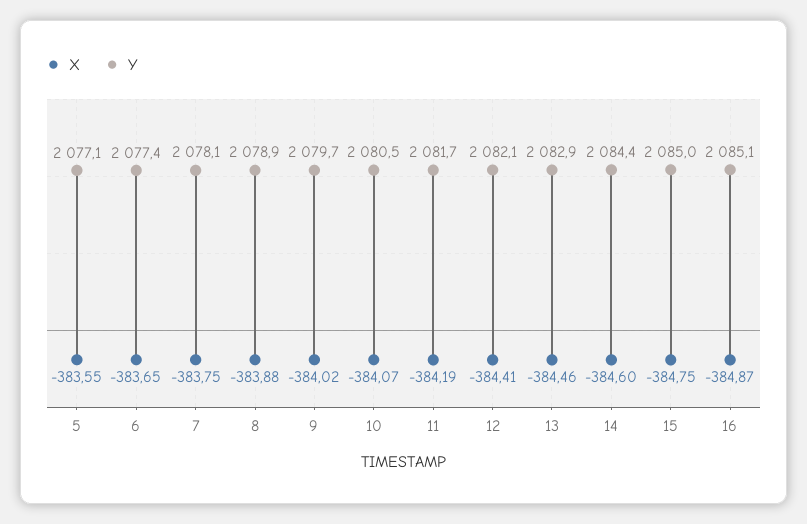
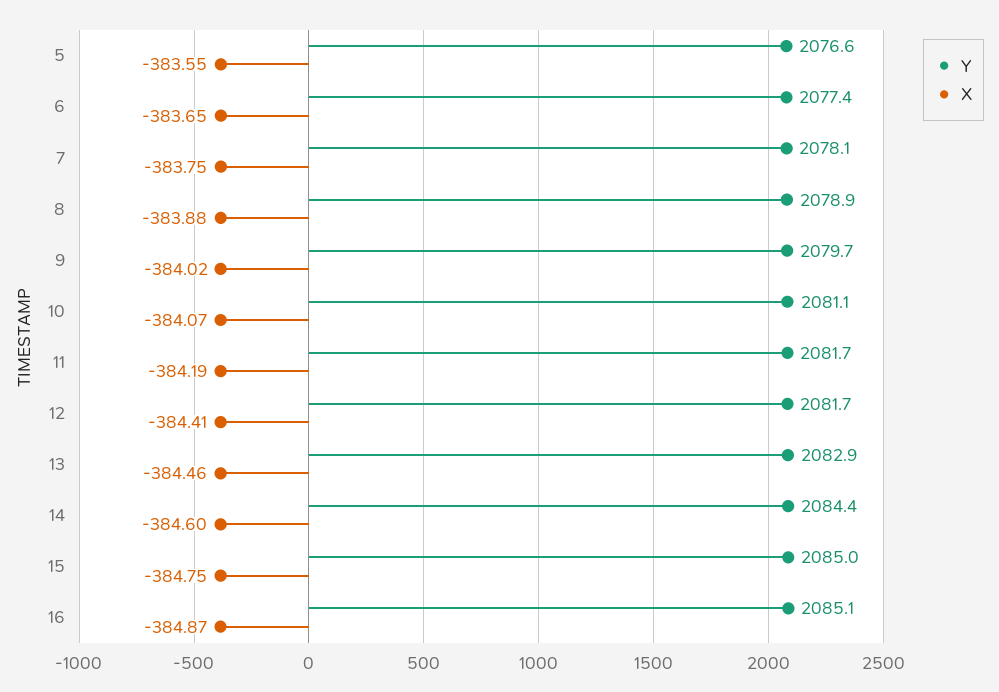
  {
    "X": {
      "5": -383.55,
      "6": -383.65,
      "7": -383.75,
      "8": -383.88,
      "9": -384.02,
      "10": -384.07,
      "11": -384.19,
      "12": -384.41,
      "13": -384.46,
      "14": -384.6,
      "15": -384.75,
      "16": -384.87
    },
    "Y": {
-     "5": 2077.1,
+     "5": 2076.6,
      "6": 2077.4,
      "7": 2078.1,
      "8": 2078.9,
      "9": 2079.7,
-     "10": 2080.5,
+     "10": 2081.1,
      "11": 2081.7,
-     "12": 2082.1,
+     "12": 2081.7,
      "13": 2082.9,
      "14": 2084.4,
      "15": 2085,
      "16": 2085.1
    }
  }

